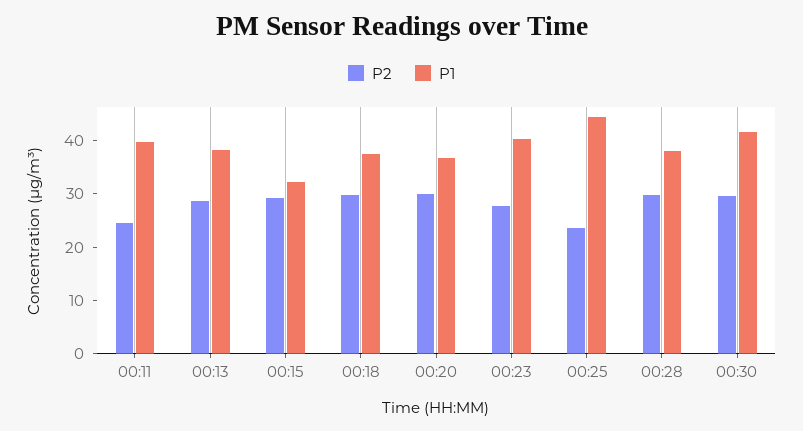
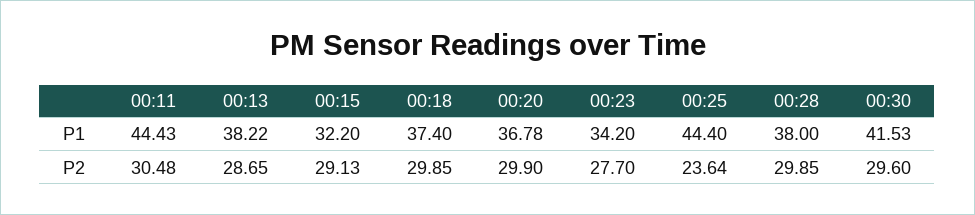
  {
    "P2": {
-     "00:11": 24,
+     "00:11": 30.48,
      "00:13": 28.65,
      "00:15": 29.13,
      "00:18": 29.85,
      "00:20": 29.9,
      "00:23": 27.7,
      "00:25": 23.64,
      "00:28": 29.85,
      "00:30": 29.6
    },
    "P1": {
-     "00:11": 40,
+     "00:11": 44.43,
      "00:13": 38.22,
      "00:15": 32.2,
      "00:18": 37.4,
      "00:20": 36.78,
-     "00:23": 40,
+     "00:23": 34.2,
      "00:25": 44.4,
      "00:28": 38,
      "00:30": 41.53
    }
  }

